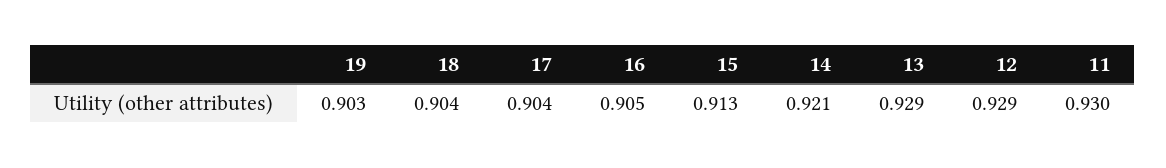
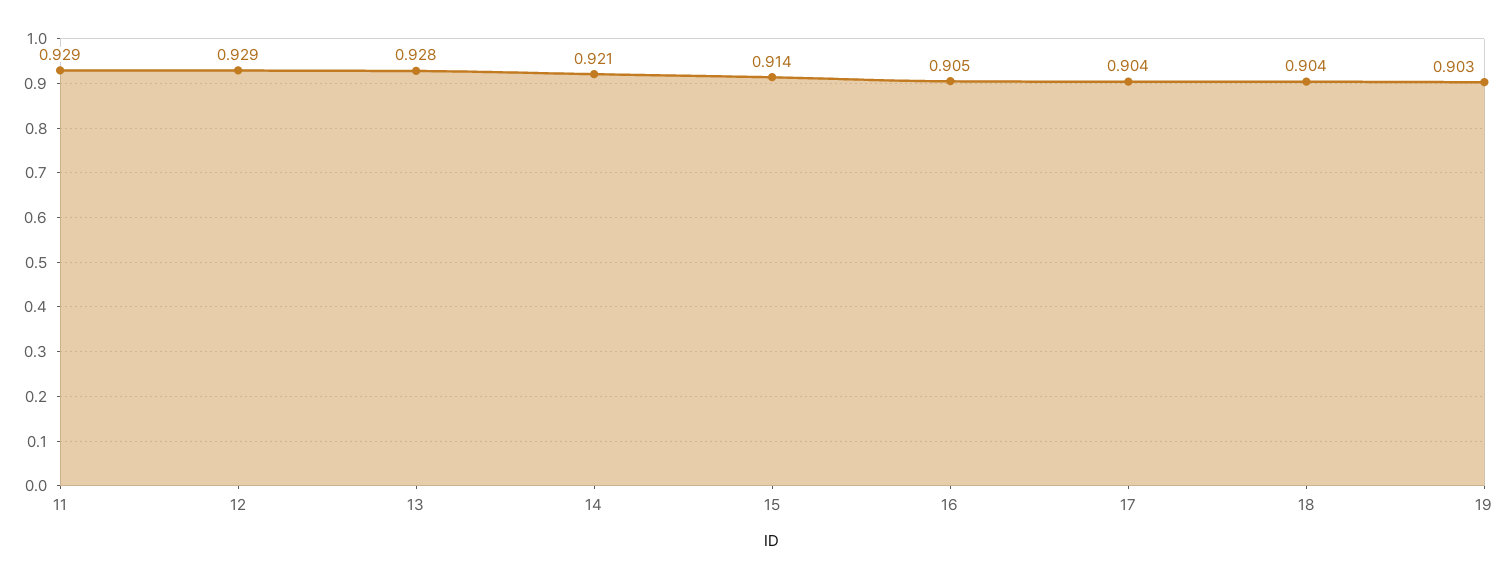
  {
    "19": 0.903,
    "18": 0.904,
    "17": 0.904,
    "16": 0.905,
-   "15": 0.913,
+   "15": 0.914,
    "14": 0.921,
-   "13": 0.929,
+   "13": 0.928,
    "12": 0.929,
-   "11": 0.93
+   "11": 0.929
  }

